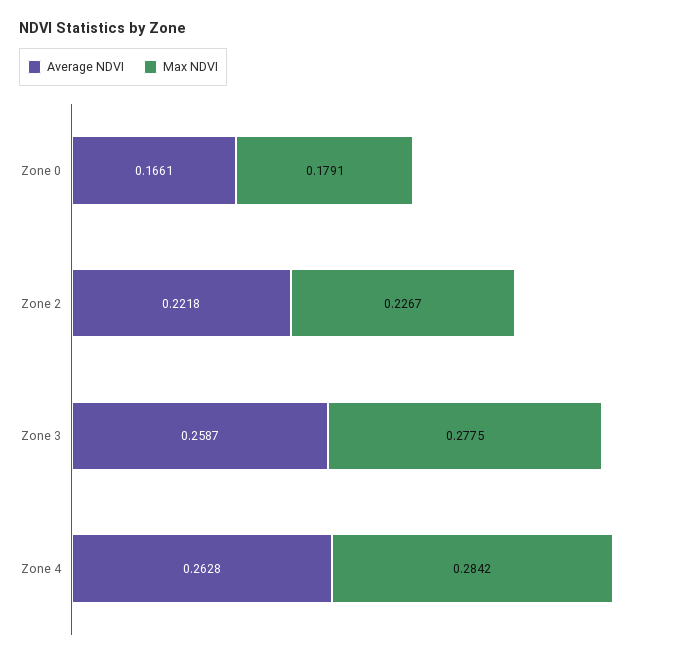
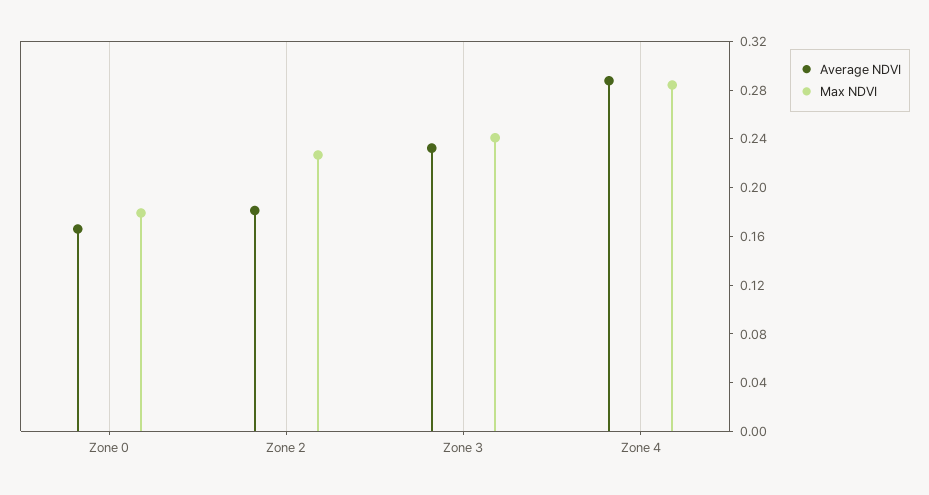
  {
    "Average NDVI": {
      "Zone 0": 0.1661,
-     "Zone 2": 0.2218,
+     "Zone 2": 0.18,
-     "Zone 3": 0.2587,
+     "Zone 3": 0.23,
-     "Zone 4": 0.2628
+     "Zone 4": 0.29
    },
    "Max NDVI": {
      "Zone 0": 0.1791,
      "Zone 2": 0.2267,
-     "Zone 3": 0.2775,
+     "Zone 3": 0.24,
      "Zone 4": 0.2842
    }
  }

